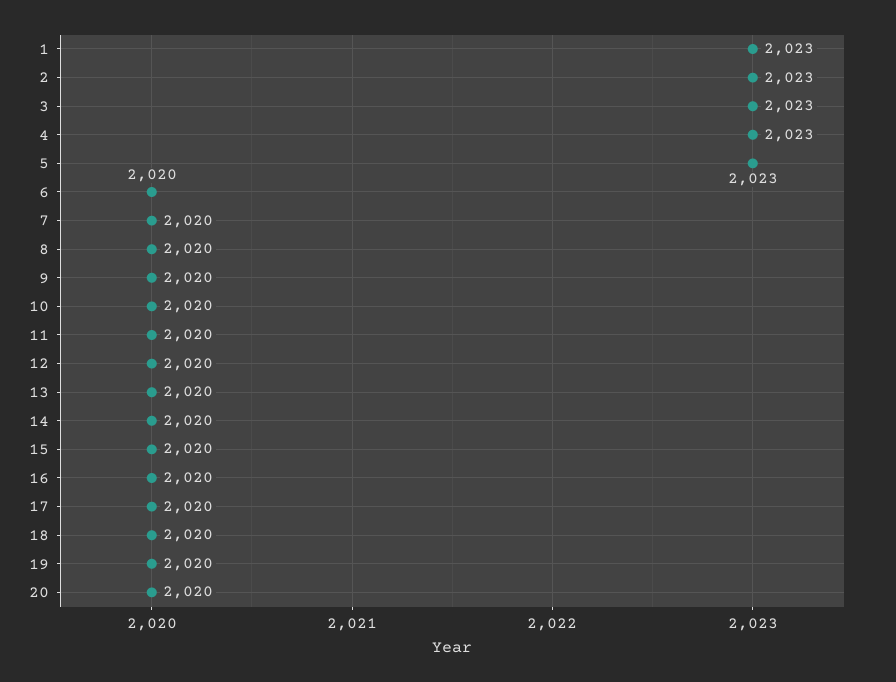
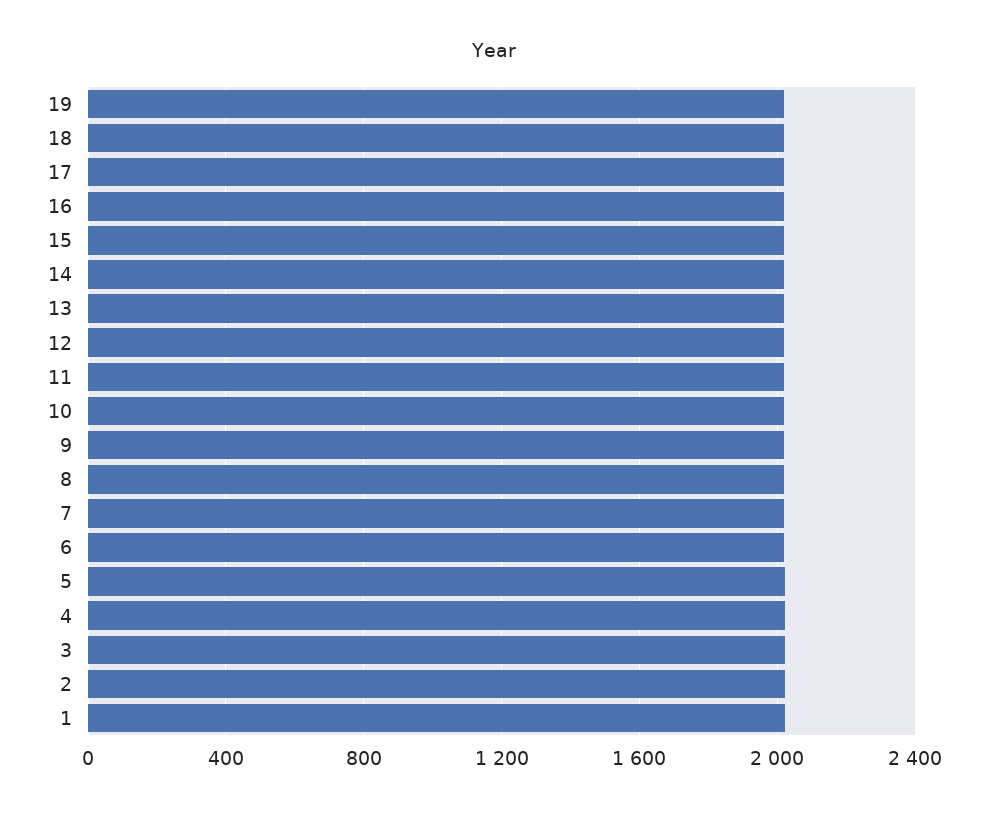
  {
    "1": 2023,
    "2": 2023,
    "3": 2023,
    "4": 2023,
    "5": 2023,
    "6": 2020,
    "7": 2020,
    "8": 2020,
    "9": 2020,
    "10": 2020,
    "11": 2020,
    "12": 2020,
    "13": 2020,
    "14": 2020,
    "15": 2020,
    "16": 2020,
    "17": 2020,
    "18": 2020,
-   "19": 2020,
+   "19": 2020
-   "20": 2020
  }

